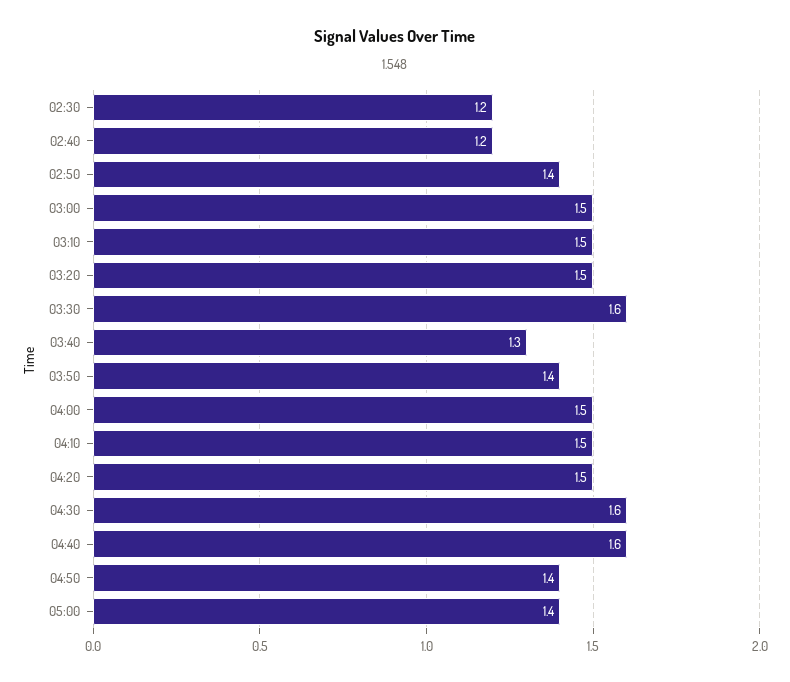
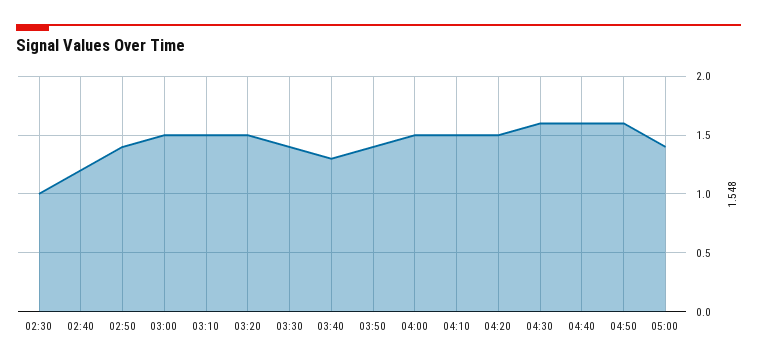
  {
-   "02:30": 1.2,
+   "02:30": 1,
    "02:40": 1.2,
    "02:50": 1.4,
    "03:00": 1.5,
    "03:10": 1.5,
    "03:20": 1.5,
-   "03:30": 1.6,
+   "03:30": 1.4,
    "03:40": 1.3,
    "03:50": 1.4,
    "04:00": 1.5,
    "04:10": 1.5,
    "04:20": 1.5,
    "04:30": 1.6,
    "04:40": 1.6,
-   "04:50": 1.4,
+   "04:50": 1.6,
    "05:00": 1.4
  }

